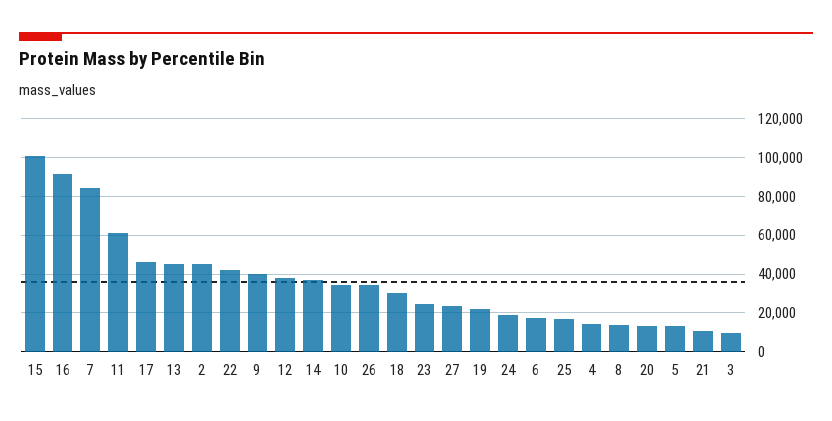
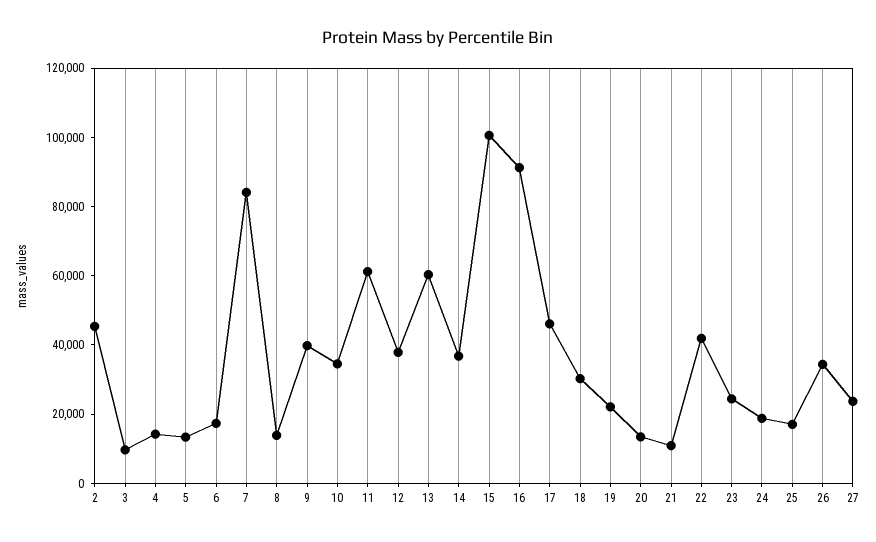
  {
    "15": 100000,
    "16": 90000,
    "7": 85000,
    "11": 60000,
    "17": 45000,
-   "13": 45000,
+   "13": 60000,
    "2": 45000,
    "22": 40000,
    "9": 40000,
    "12": 40000,
    "14": 35000,
    "10": 35000,
    "26": 35000,
    "18": 30000,
    "23": 25000,
    "27": 25000,
    "19": 20000,
    "24": 20000,
    "6": 15000,
    "25": 15000,
    "4": 15000,
    "8": 15000,
    "20": 15000,
    "5": 15000,
    "21": 10000,
    "3": 10000
  }

